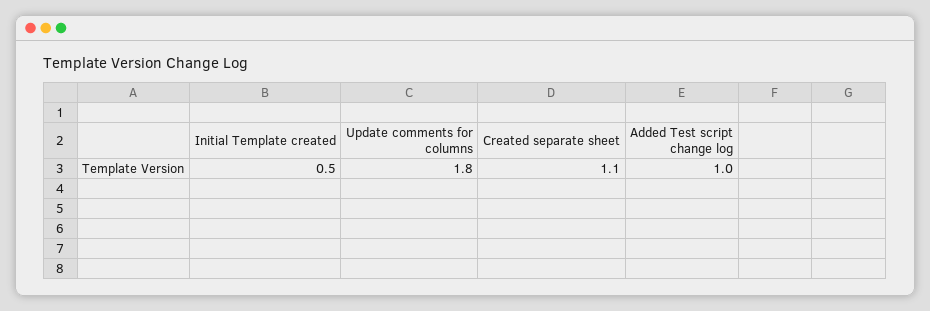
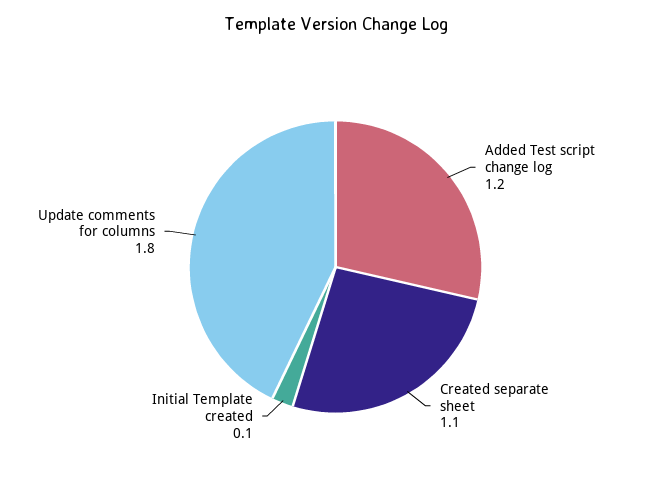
  {
-   "Initial Template created": 0.5,
+   "Initial Template created": 0.1,
    "Update comments for columns": 1.8,
    "Created separate sheet": 1.1,
-   "Added Test script change log": 1
+   "Added Test script change log": 1.2
  }

